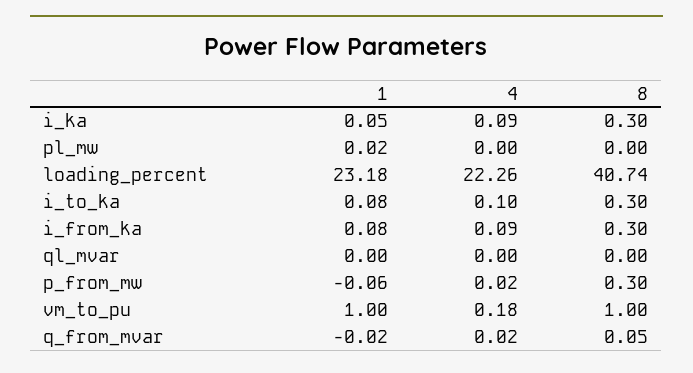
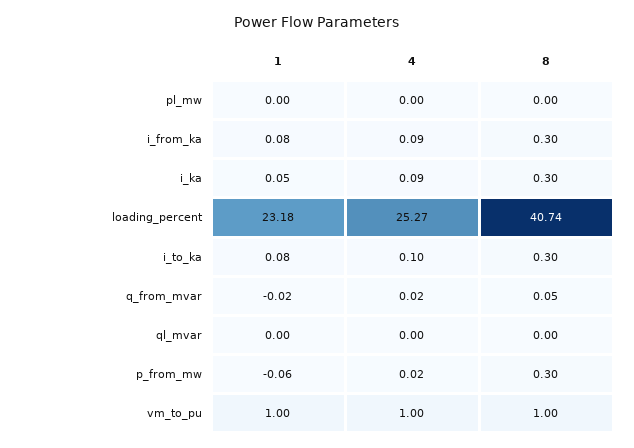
  {
    "1": {
      "i_ka": 0.05,
-     "pl_mw": 0.02,
+     "pl_mw": 0,
      "loading_percent": 23.18,
      "i_to_ka": 0.08,
      "i_from_ka": 0.08,
      "ql_mvar": 0,
      "p_from_mw": -0.06,
      "vm_to_pu": 1,
      "q_from_mvar": -0.02
    },
    "4": {
      "i_ka": 0.09,
      "pl_mw": 0,
-     "loading_percent": 22.26,
+     "loading_percent": 25.27,
      "i_to_ka": 0.1,
      "i_from_ka": 0.09,
      "ql_mvar": 0,
      "p_from_mw": 0.02,
-     "vm_to_pu": 0.18,
+     "vm_to_pu": 1,
      "q_from_mvar": 0.02
    },
    "8": {
      "i_ka": 0.3,
      "pl_mw": 0,
      "loading_percent": 40.74,
      "i_to_ka": 0.3,
      "i_from_ka": 0.3,
      "ql_mvar": 0,
      "p_from_mw": 0.3,
      "vm_to_pu": 1,
      "q_from_mvar": 0.05
    }
  }

